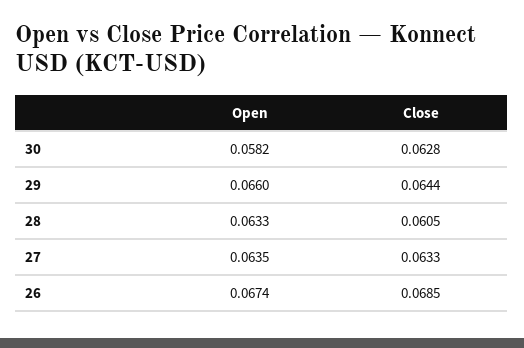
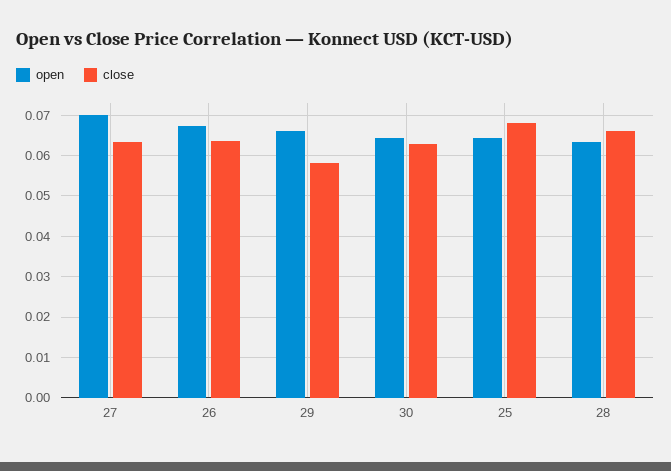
  {
    "Open": {
-     "30": 0.0582,
+     "30": 0.064,
      "29": 0.066,
      "28": 0.0633,
-     "27": 0.0635,
+     "27": 0.07,
-     "26": 0.0674
+     "26": 0.0674,
+     "25": 0.064
    },
    "Close": {
      "30": 0.0628,
-     "29": 0.0644,
+     "29": 0.058,
-     "28": 0.0605,
+     "28": 0.066,
      "27": 0.0633,
-     "26": 0.0685
+     "26": 0.064,
+     "25": 0.068
    }
  }

